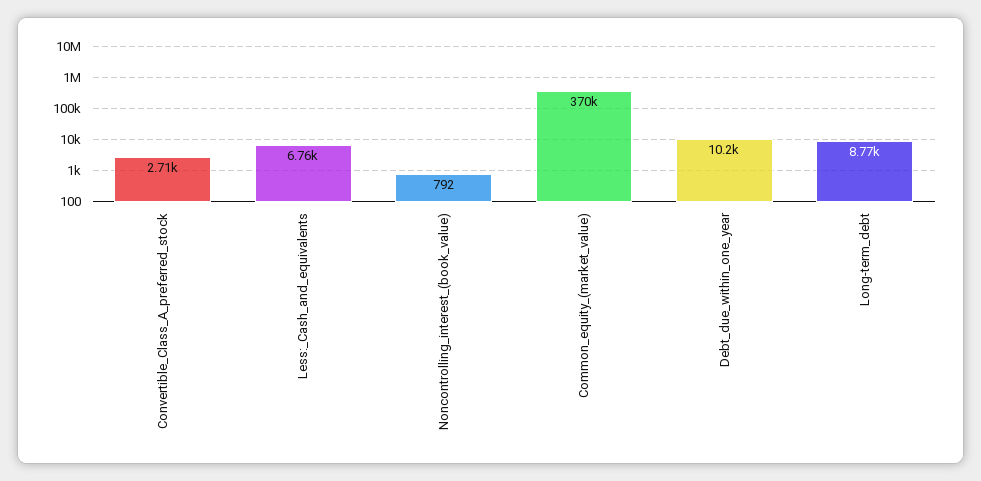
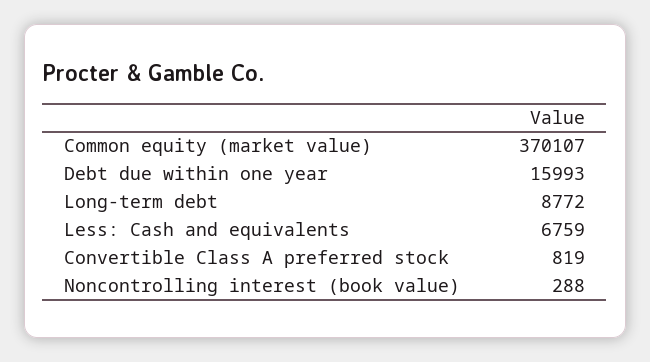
  {
-   "Convertible_Class_A_preferred_stock": 2710,
+   "Convertible_Class_A_preferred_stock": 819,
    "Less:_Cash_and_equivalents": 6759,
-   "Noncontrolling_interest_(book_value)": 792,
+   "Noncontrolling_interest_(book_value)": 288,
    "Common_equity_(market_value)": 370107,
-   "Debt_due_within_one_year": 10200,
+   "Debt_due_within_one_year": 15993,
    "Long-term_debt": 8772
  }

